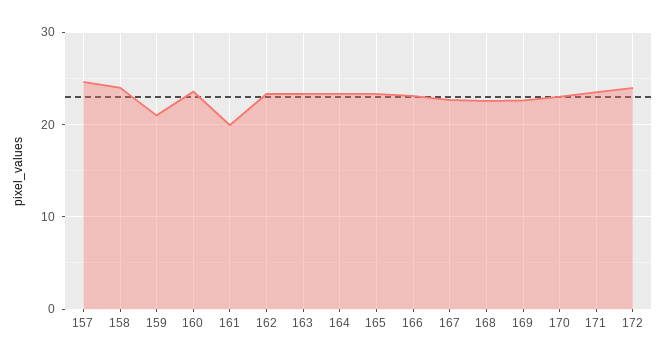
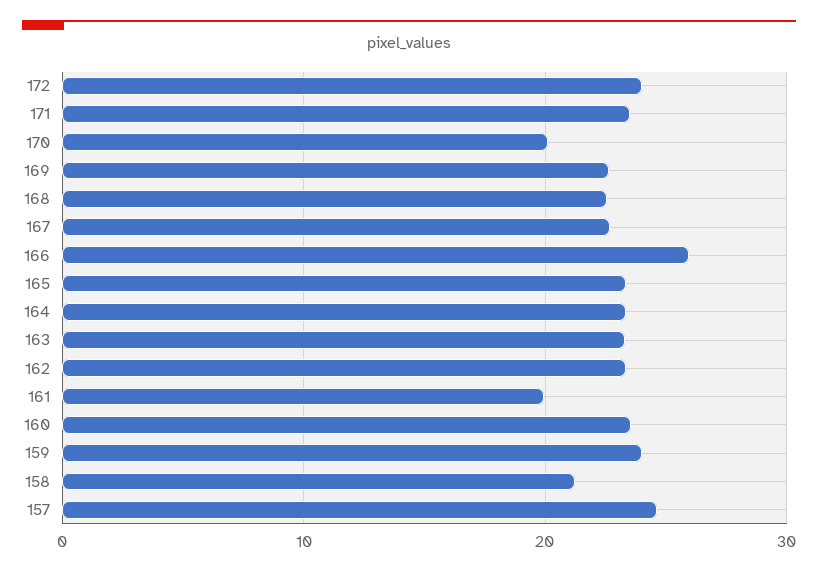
  {
    "157": 25,
-   "158": 24,
+   "158": 21,
-   "159": 21,
+   "159": 24,
    "160": 24,
    "161": 20,
    "162": 23,
    "163": 23,
    "164": 23,
    "165": 23,
-   "166": 23,
+   "166": 26,
    "167": 23,
    "168": 23,
    "169": 23,
-   "170": 23,
+   "170": 20,
    "171": 24,
    "172": 24
  }

